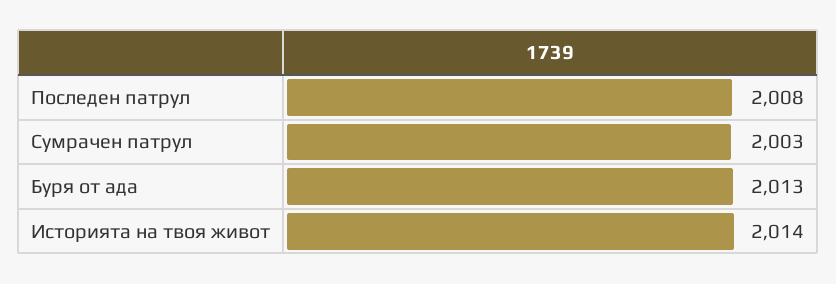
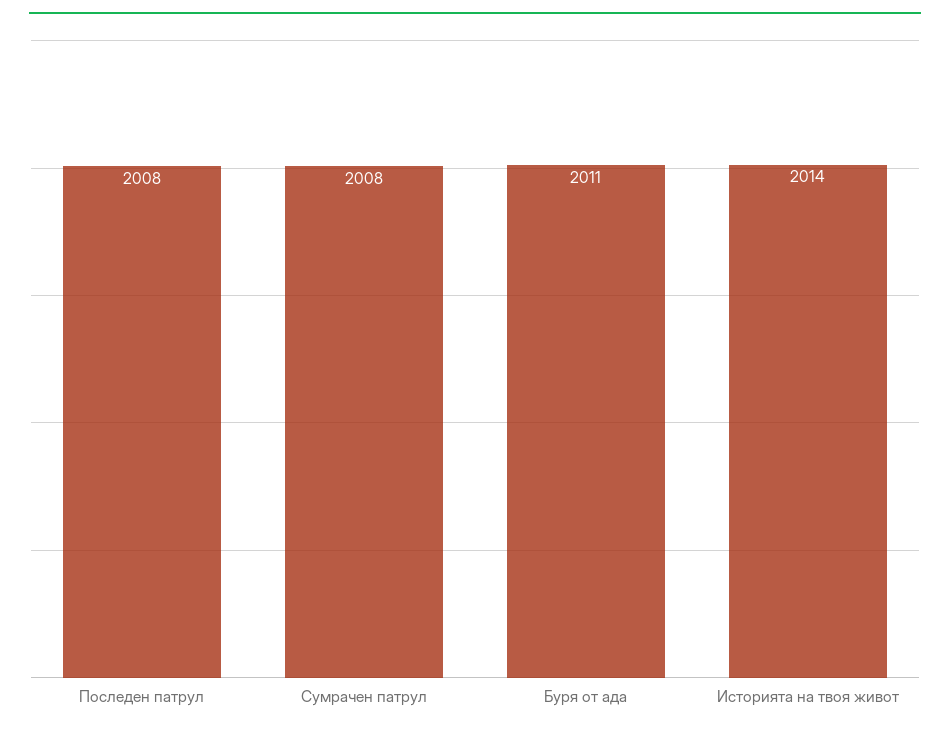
  {
    "Последен патрул": 2008,
-   "Сумрачен патрул": 2003,
+   "Сумрачен патрул": 2008,
-   "Буря от ада": 2013,
+   "Буря от ада": 2011,
    "Историята на твоя живот": 2014
  }

